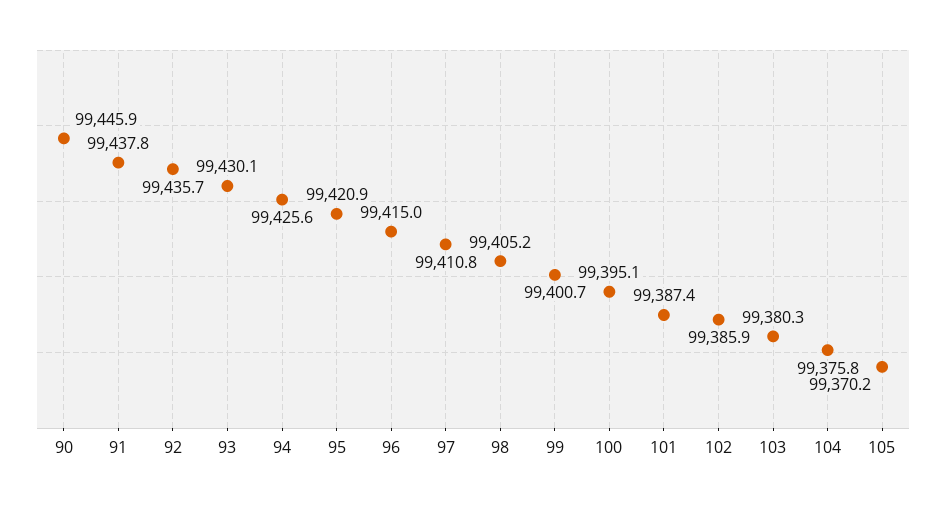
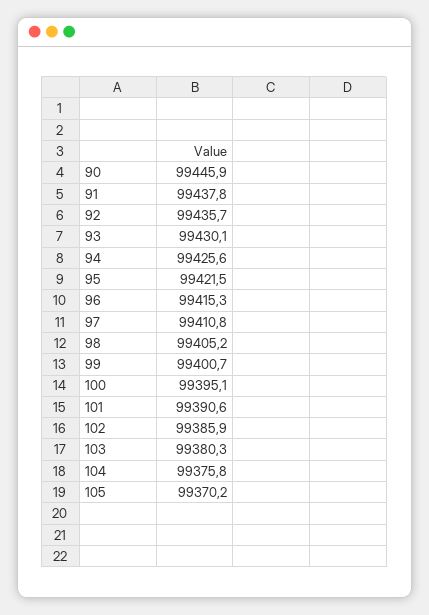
  {
    "90": 99445.9,
    "91": 99437.8,
    "92": 99435.7,
    "93": 99430.1,
    "94": 99425.6,
-   "95": 99420.9,
+   "95": 99421.5,
-   "96": 99415,
+   "96": 99415.3,
    "97": 99410.8,
    "98": 99405.2,
    "99": 99400.7,
    "100": 99395.1,
-   "101": 99387.4,
+   "101": 99390.6,
    "102": 99385.9,
    "103": 99380.3,
    "104": 99375.8,
    "105": 99370.2
  }

